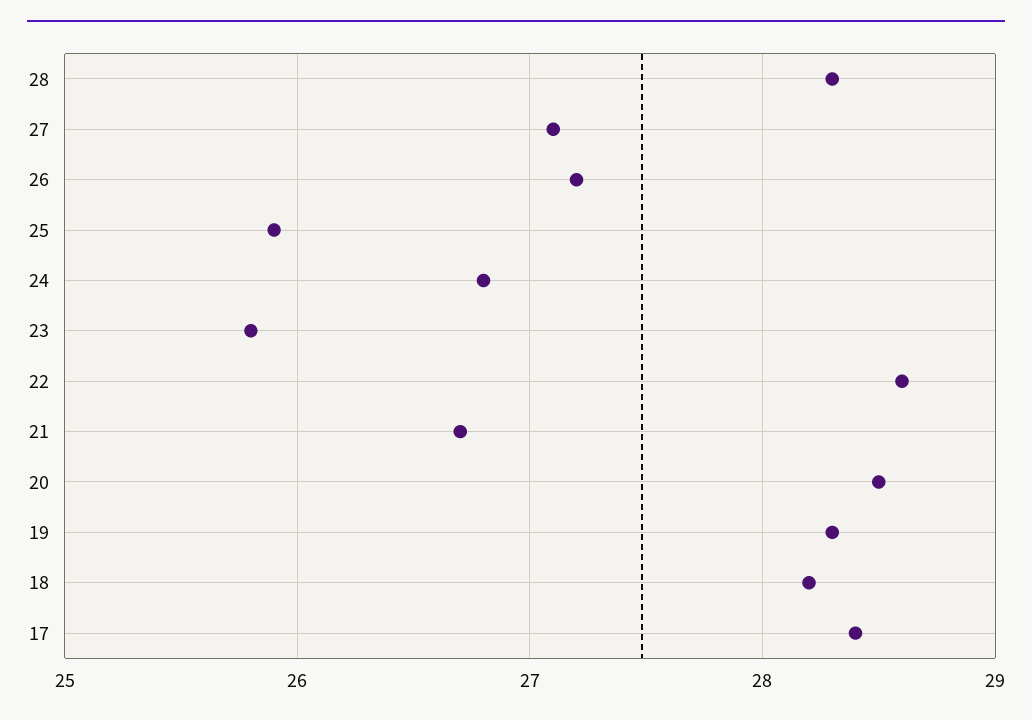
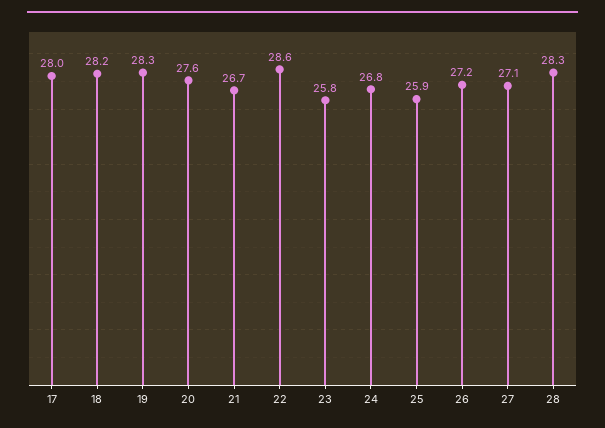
  {
    "28": 28.3,
    "27": 27.1,
    "26": 27.2,
    "25": 25.9,
    "24": 26.8,
    "23": 25.8,
    "22": 28.6,
    "21": 26.7,
-   "20": 28.5,
+   "20": 27.6,
    "19": 28.3,
    "18": 28.2,
-   "17": 28.4
+   "17": 28
  }

